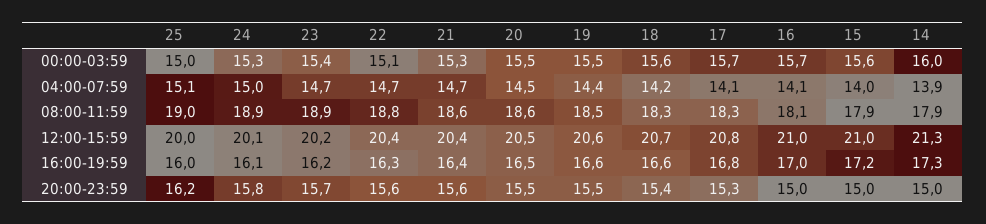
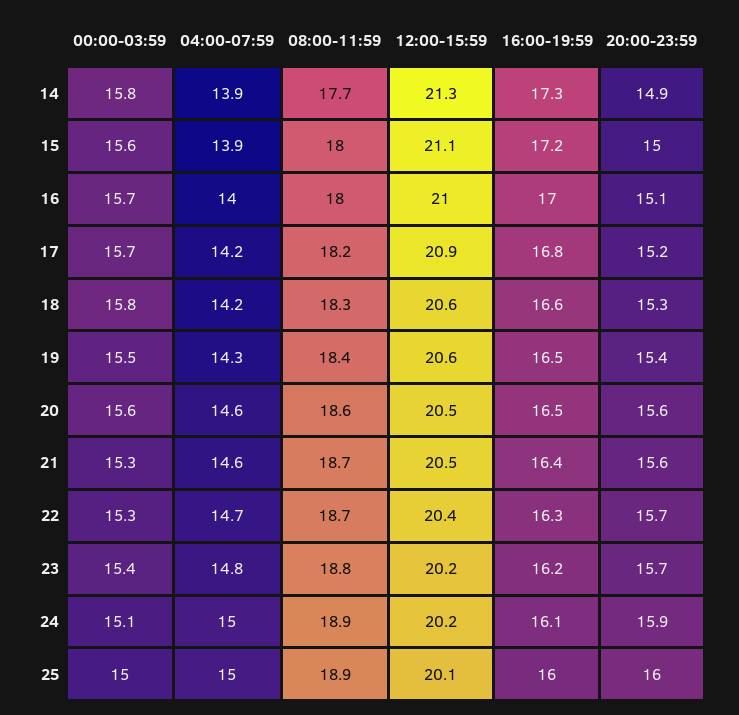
  {
    "25": {
      "00:00-03:59": 15,
-     "04:00-07:59": 15.1,
+     "04:00-07:59": 15,
-     "08:00-11:59": 19,
+     "08:00-11:59": 18.9,
-     "12:00-15:59": 20,
+     "12:00-15:59": 20.1,
      "16:00-19:59": 16,
-     "20:00-23:59": 16.2
+     "20:00-23:59": 16
    },
    "24": {
-     "00:00-03:59": 15.3,
+     "00:00-03:59": 15.1,
      "04:00-07:59": 15,
      "08:00-11:59": 18.9,
-     "12:00-15:59": 20.1,
+     "12:00-15:59": 20.2,
      "16:00-19:59": 16.1,
-     "20:00-23:59": 15.8
+     "20:00-23:59": 15.9
    },
    "23": {
      "00:00-03:59": 15.4,
-     "04:00-07:59": 14.7,
+     "04:00-07:59": 14.8,
-     "08:00-11:59": 18.9,
+     "08:00-11:59": 18.8,
      "12:00-15:59": 20.2,
      "16:00-19:59": 16.2,
      "20:00-23:59": 15.7
    },
    "22": {
-     "00:00-03:59": 15.1,
+     "00:00-03:59": 15.3,
      "04:00-07:59": 14.7,
-     "08:00-11:59": 18.8,
+     "08:00-11:59": 18.7,
      "12:00-15:59": 20.4,
      "16:00-19:59": 16.3,
-     "20:00-23:59": 15.6
+     "20:00-23:59": 15.7
    },
    "21": {
      "00:00-03:59": 15.3,
-     "04:00-07:59": 14.7,
+     "04:00-07:59": 14.6,
-     "08:00-11:59": 18.6,
+     "08:00-11:59": 18.7,
-     "12:00-15:59": 20.4,
+     "12:00-15:59": 20.5,
      "16:00-19:59": 16.4,
      "20:00-23:59": 15.6
    },
    "20": {
-     "00:00-03:59": 15.5,
+     "00:00-03:59": 15.6,
-     "04:00-07:59": 14.5,
+     "04:00-07:59": 14.6,
      "08:00-11:59": 18.6,
      "12:00-15:59": 20.5,
      "16:00-19:59": 16.5,
-     "20:00-23:59": 15.5
+     "20:00-23:59": 15.6
    },
    "19": {
      "00:00-03:59": 15.5,
-     "04:00-07:59": 14.4,
+     "04:00-07:59": 14.3,
-     "08:00-11:59": 18.5,
+     "08:00-11:59": 18.4,
      "12:00-15:59": 20.6,
-     "16:00-19:59": 16.6,
+     "16:00-19:59": 16.5,
-     "20:00-23:59": 15.5
+     "20:00-23:59": 15.4
    },
    "18": {
-     "00:00-03:59": 15.6,
+     "00:00-03:59": 15.8,
      "04:00-07:59": 14.2,
      "08:00-11:59": 18.3,
-     "12:00-15:59": 20.7,
+     "12:00-15:59": 20.6,
      "16:00-19:59": 16.6,
-     "20:00-23:59": 15.4
+     "20:00-23:59": 15.3
    },
    "17": {
      "00:00-03:59": 15.7,
-     "04:00-07:59": 14.1,
+     "04:00-07:59": 14.2,
-     "08:00-11:59": 18.3,
+     "08:00-11:59": 18.2,
-     "12:00-15:59": 20.8,
+     "12:00-15:59": 20.9,
      "16:00-19:59": 16.8,
-     "20:00-23:59": 15.3
+     "20:00-23:59": 15.2
    },
    "16": {
      "00:00-03:59": 15.7,
-     "04:00-07:59": 14.1,
+     "04:00-07:59": 14,
-     "08:00-11:59": 18.1,
+     "08:00-11:59": 18,
      "12:00-15:59": 21,
      "16:00-19:59": 17,
-     "20:00-23:59": 15
+     "20:00-23:59": 15.1
    },
    "15": {
      "00:00-03:59": 15.6,
-     "04:00-07:59": 14,
+     "04:00-07:59": 13.9,
-     "08:00-11:59": 17.9,
+     "08:00-11:59": 18,
-     "12:00-15:59": 21,
+     "12:00-15:59": 21.1,
      "16:00-19:59": 17.2,
      "20:00-23:59": 15
    },
    "14": {
-     "00:00-03:59": 16,
+     "00:00-03:59": 15.8,
      "04:00-07:59": 13.9,
-     "08:00-11:59": 17.9,
+     "08:00-11:59": 17.7,
      "12:00-15:59": 21.3,
      "16:00-19:59": 17.3,
-     "20:00-23:59": 15
+     "20:00-23:59": 14.9
    }
  }

